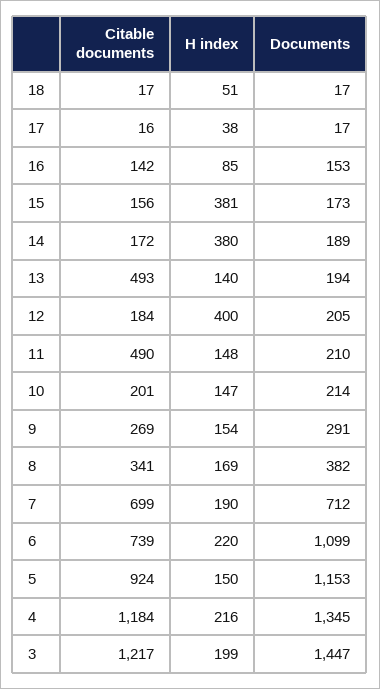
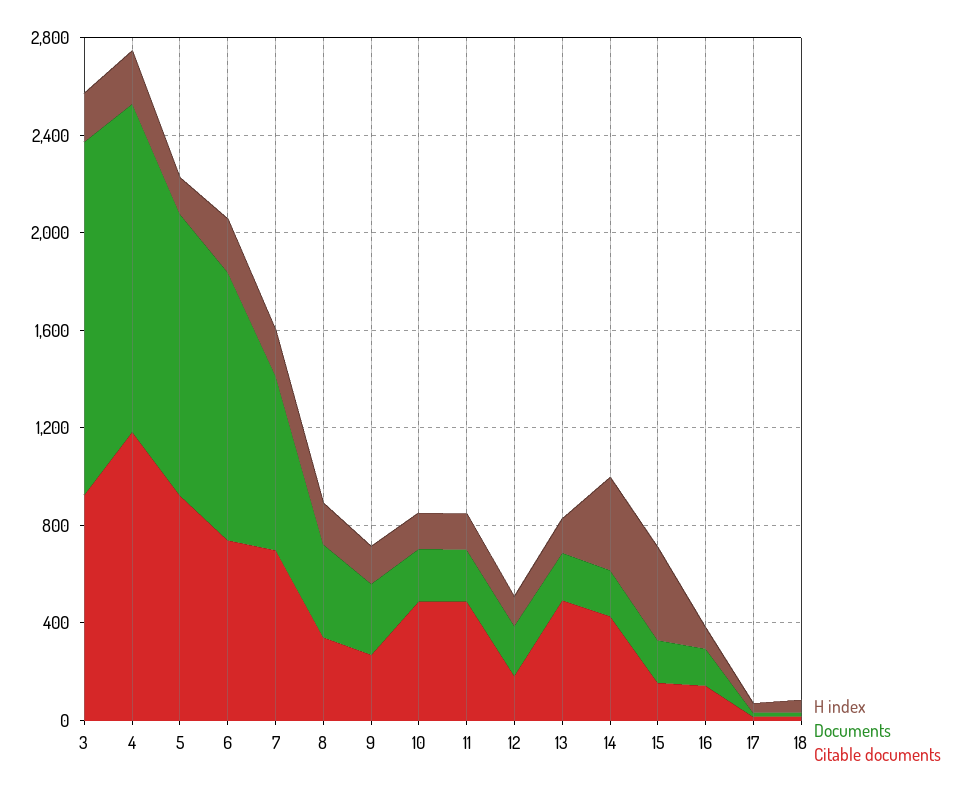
  {
    "Citable documents": {
      "18": 17,
      "17": 16,
      "16": 142,
      "15": 156,
-     "14": 172,
+     "14": 400,
      "13": 493,
      "12": 184,
      "11": 490,
-     "10": 201,
+     "10": 500,
      "9": 269,
      "8": 341,
      "7": 699,
      "6": 739,
      "5": 924,
      "4": 1184,
-     "3": 1217
+     "3": 900
    },
    "H index": {
      "18": 51,
      "17": 38,
      "16": 85,
      "15": 381,
      "14": 380,
      "13": 140,
-     "12": 400,
+     "12": 100,
      "11": 148,
      "10": 147,
      "9": 154,
      "8": 169,
      "7": 190,
      "6": 220,
      "5": 150,
      "4": 216,
      "3": 199
    },
    "Documents": {
      "18": 17,
      "17": 17,
      "16": 153,
      "15": 173,
      "14": 189,
      "13": 194,
      "12": 205,
      "11": 210,
      "10": 214,
      "9": 291,
      "8": 382,
      "7": 712,
      "6": 1099,
      "5": 1153,
      "4": 1345,
      "3": 1447
    }
  }

